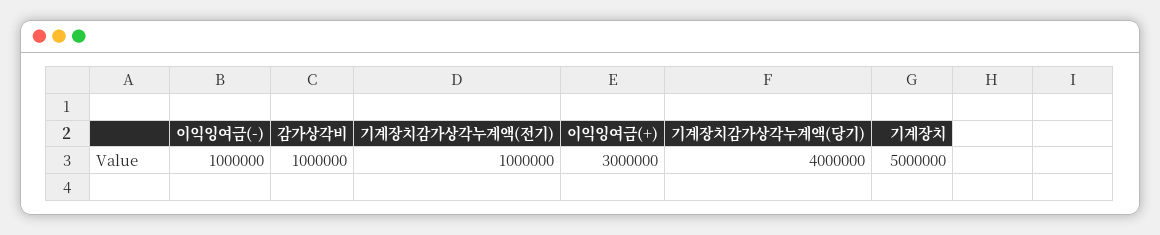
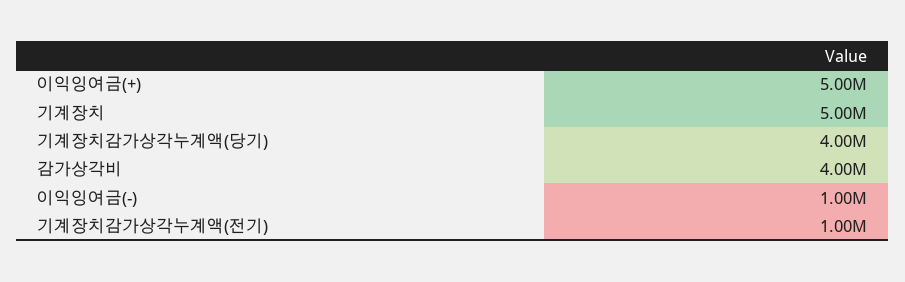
  {
    "이익잉여금(-)": 1000000,
-   "감가상각비": 1000000,
+   "감가상각비": 4000000,
    "기계장치감가상각누계액(전기)": 1000000,
-   "이익잉여금(+)": 3000000,
+   "이익잉여금(+)": 5000000,
    "기계장치감가상각누계액(당기)": 4000000,
    "기계장치": 5000000
  }

